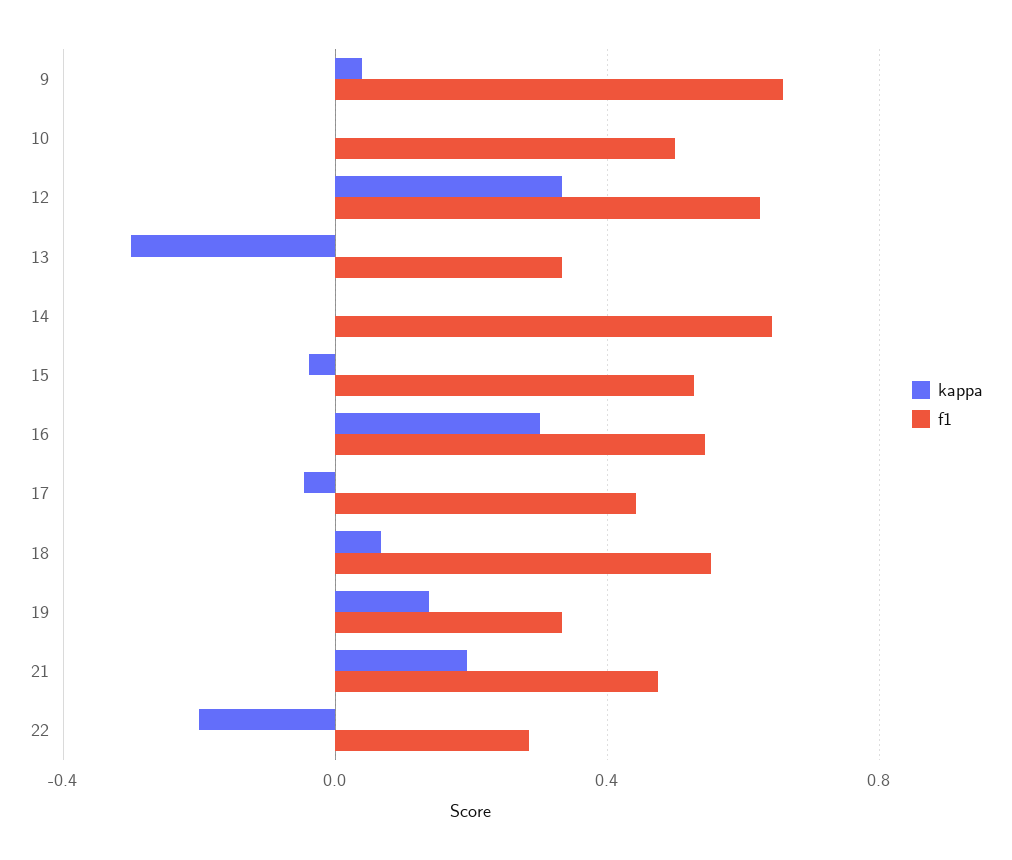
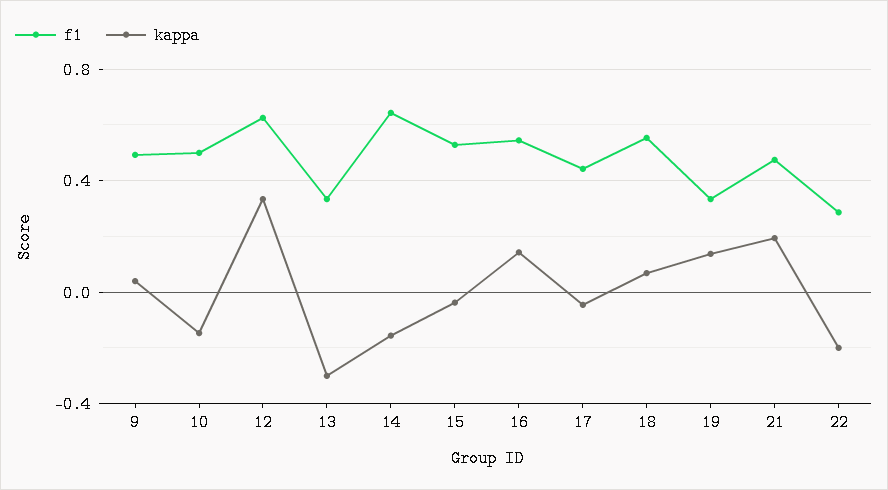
  {
    "kappa": {
      "9": 0.05,
-     "10": 0,
+     "10": -0.15,
      "12": 0.35,
      "13": -0.3,
-     "14": 0,
+     "14": -0.15,
      "15": -0.05,
-     "16": 0.3,
+     "16": 0.15,
      "17": -0.05,
      "18": 0.05,
      "19": 0.15,
      "21": 0.2,
      "22": -0.2
    },
    "f1": {
-     "9": 0.65,
+     "9": 0.5,
      "10": 0.5,
      "12": 0.65,
      "13": 0.35,
      "14": 0.65,
      "15": 0.55,
      "16": 0.55,
      "17": 0.45,
      "18": 0.55,
      "19": 0.35,
      "21": 0.45,
      "22": 0.3
    }
  }

